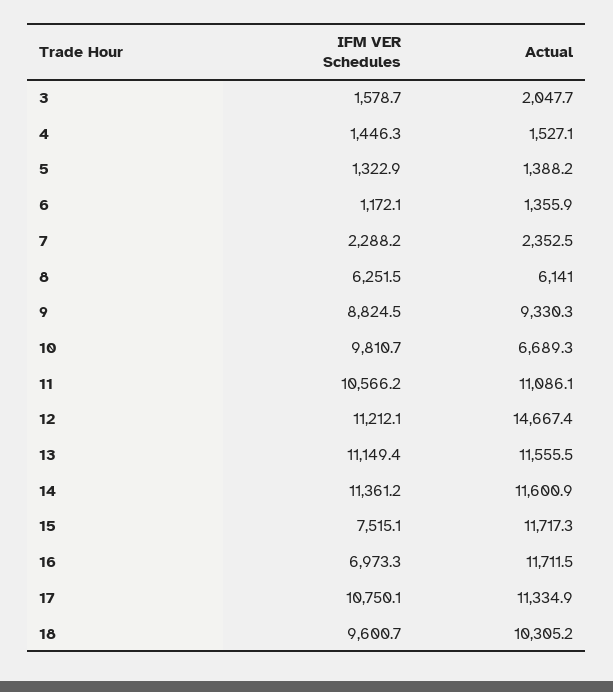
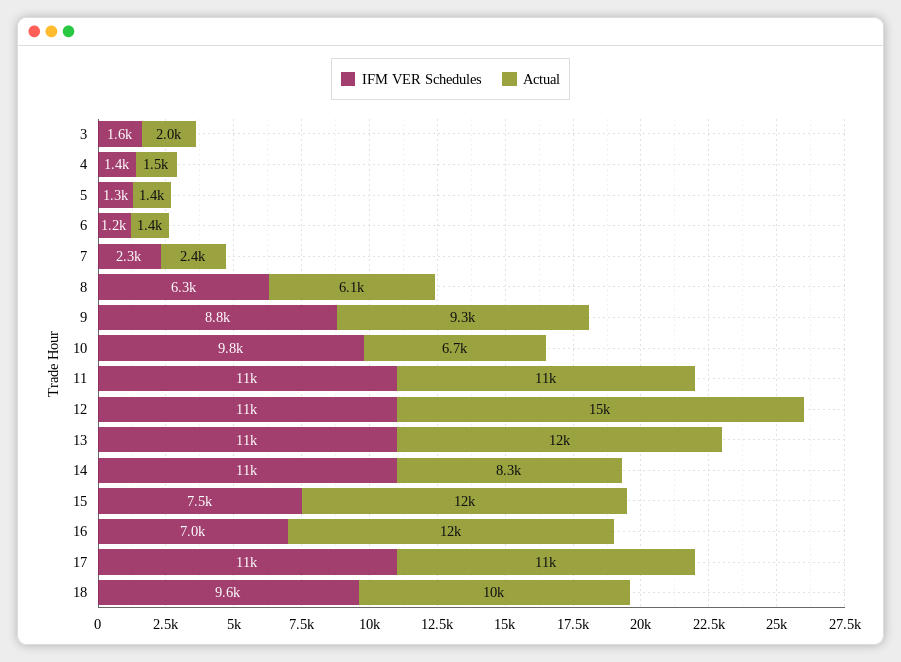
  {
    "IFM VER Schedules": {
      "3": 1578.7,
      "4": 1446.3,
      "5": 1322.9,
      "6": 1172.1,
      "7": 2288.2,
      "8": 6251.5,
      "9": 8824.5,
      "10": 9810.7,
      "11": 10566.2,
      "12": 11212.1,
      "13": 11149.4,
      "14": 11361.2,
      "15": 7515.1,
      "16": 6973.3,
      "17": 10750.1,
      "18": 9600.7
    },
    "Actual": {
      "3": 2047.7,
      "4": 1527.1,
      "5": 1388.2,
      "6": 1355.9,
      "7": 2352.5,
      "8": 6141,
      "9": 9330.3,
      "10": 6689.3,
      "11": 11086.1,
      "12": 14667.4,
      "13": 11555.5,
-     "14": 11600.9,
+     "14": 8300,
      "15": 11717.3,
      "16": 11711.5,
      "17": 11334.9,
      "18": 10305.2
    }
  }

